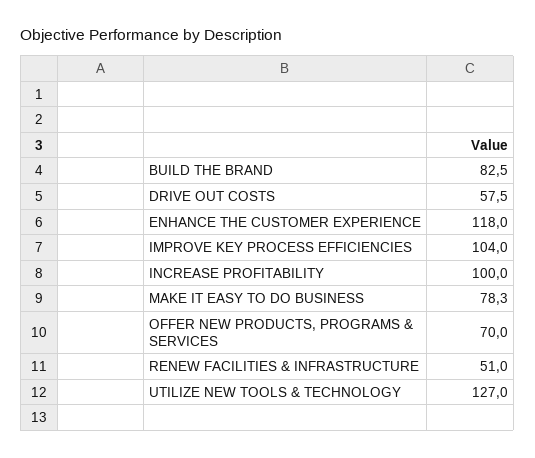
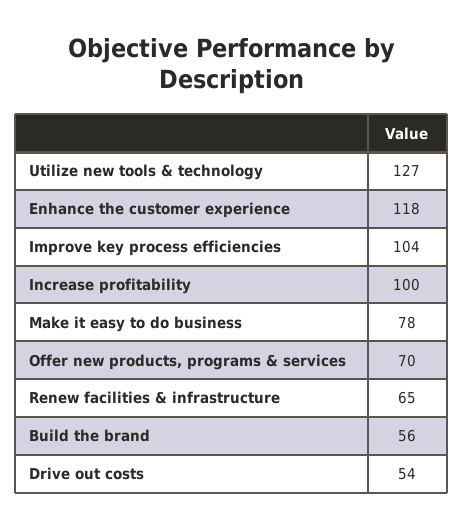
  {
-   "BUILD THE BRAND": 82.5,
+   "BUILD THE BRAND": 56,
-   "DRIVE OUT COSTS": 57.5,
+   "DRIVE OUT COSTS": 54,
    "ENHANCE THE CUSTOMER EXPERIENCE": 118,
    "IMPROVE KEY PROCESS EFFICIENCIES": 104,
    "INCREASE PROFITABILITY": 100,
    "MAKE IT EASY TO DO BUSINESS": 78.3,
    "OFFER NEW PRODUCTS, PROGRAMS & SERVICES": 70,
-   "RENEW FACILITIES & INFRASTRUCTURE": 51,
+   "RENEW FACILITIES & INFRASTRUCTURE": 65,
    "UTILIZE NEW TOOLS & TECHNOLOGY": 127
  }

